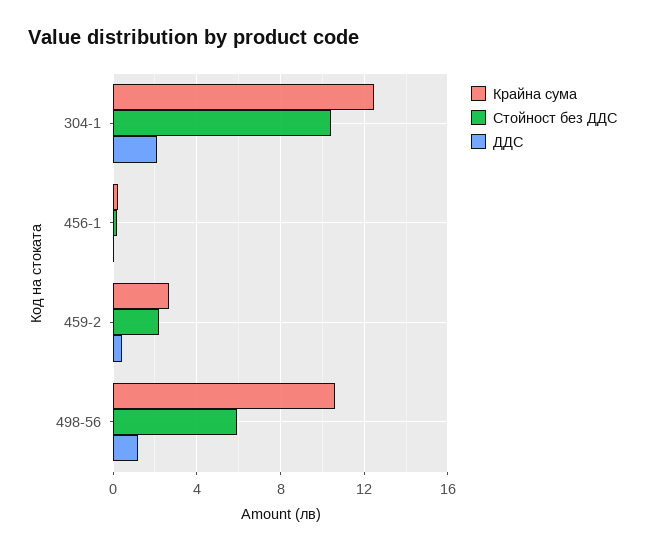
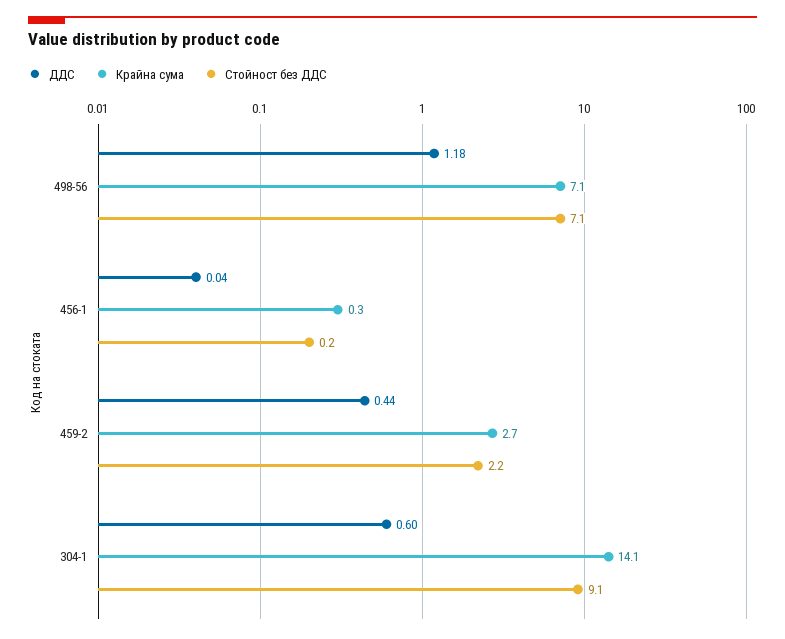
  {
    "Крайна сума": {
-     "304-1": 12.5,
+     "304-1": 14.1,
      "456-1": 0.3,
      "459-2": 2.7,
-     "498-56": 10.5
+     "498-56": 7.1
    },
    "Стойност без ДДС": {
-     "304-1": 10.5,
+     "304-1": 9.1,
      "456-1": 0.2,
      "459-2": 2.2,
-     "498-56": 6
+     "498-56": 7.1
    },
    "ДДС": {
-     "304-1": 2,
+     "304-1": 0.6,
      "456-1": 0.04,
      "459-2": 0.44,
      "498-56": 1.18
    }
  }

